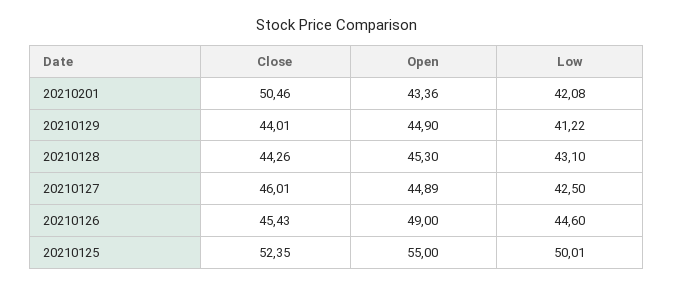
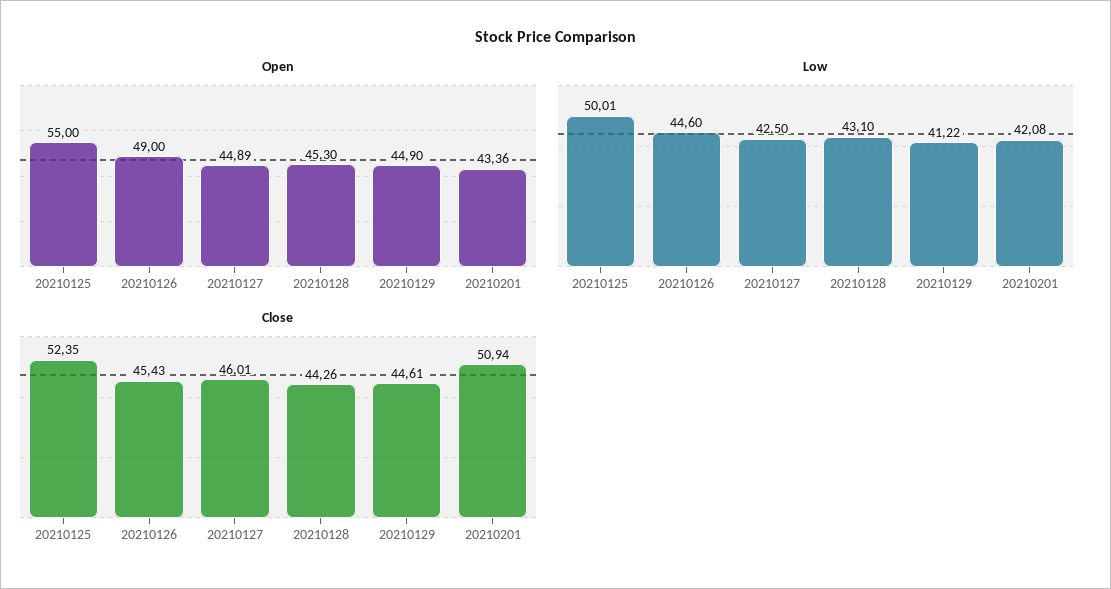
  {
    "Close": {
-     "20210201": 50.46,
+     "20210201": 50.94,
-     "20210129": 44.01,
+     "20210129": 44.61,
      "20210128": 44.26,
      "20210127": 46.01,
      "20210126": 45.43,
      "20210125": 52.35
    },
    "Open": {
      "20210201": 43.36,
      "20210129": 44.9,
      "20210128": 45.3,
      "20210127": 44.89,
      "20210126": 49,
      "20210125": 55
    },
    "Low": {
      "20210201": 42.08,
      "20210129": 41.22,
      "20210128": 43.1,
      "20210127": 42.5,
      "20210126": 44.6,
      "20210125": 50.01
    }
  }

